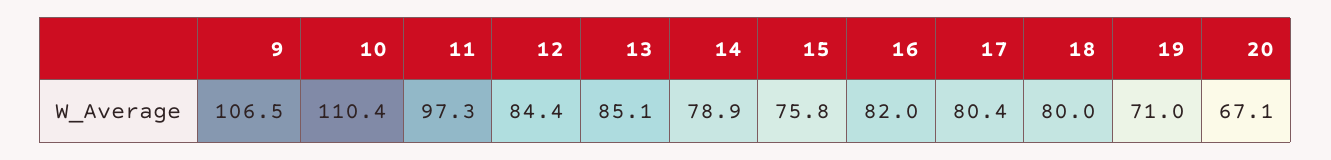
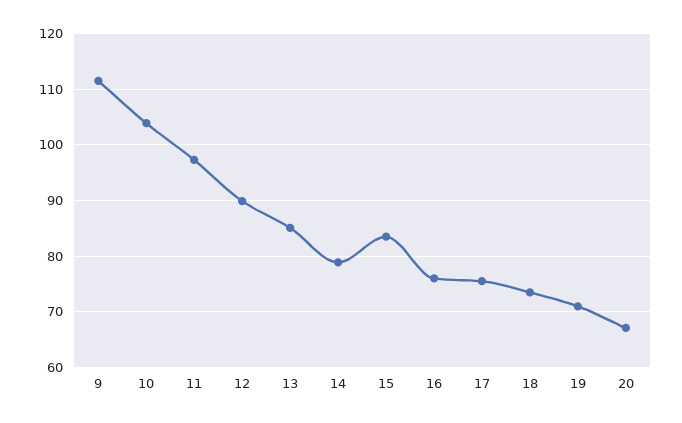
  {
-   "9": 106.5,
+   "9": 112,
-   "10": 110.4,
+   "10": 104,
    "11": 97.3,
-   "12": 84.4,
+   "12": 90,
    "13": 85.1,
    "14": 78.9,
-   "15": 75.8,
+   "15": 84,
-   "16": 82,
+   "16": 76,
-   "17": 80.4,
+   "17": 76,
-   "18": 80,
+   "18": 74,
    "19": 71,
    "20": 67.1
  }

